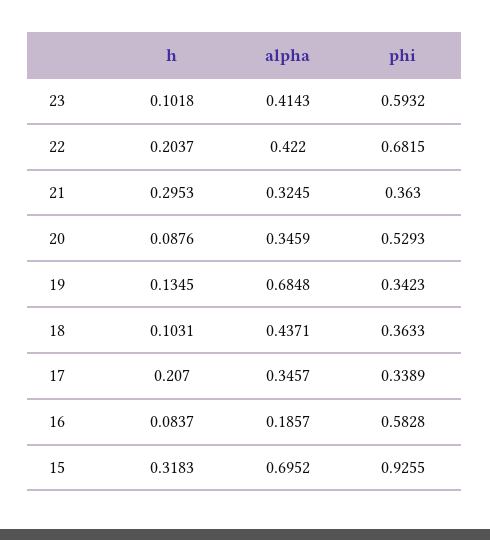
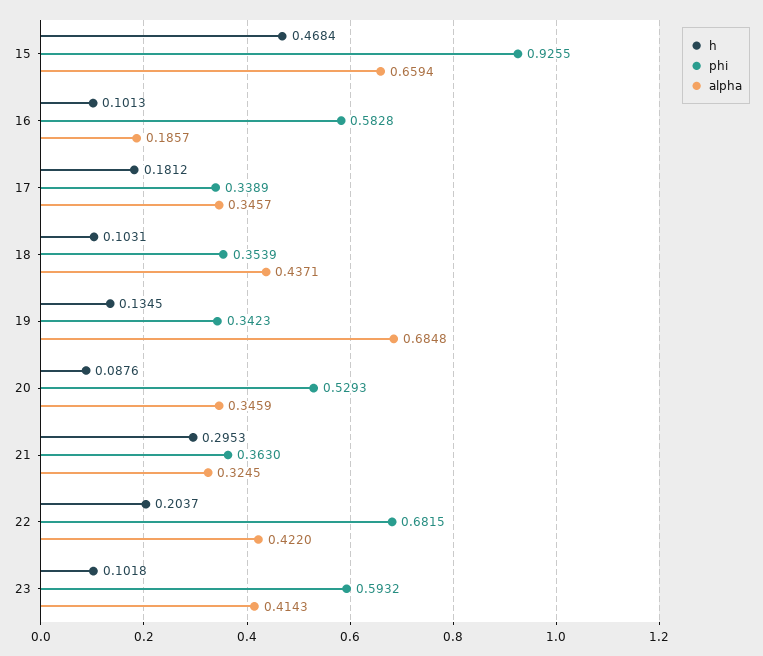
  {
    "h": {
      "23": 0.1018,
      "22": 0.2037,
      "21": 0.2953,
      "20": 0.0876,
      "19": 0.1345,
      "18": 0.1031,
-     "17": 0.207,
+     "17": 0.1812,
-     "16": 0.0837,
+     "16": 0.1013,
-     "15": 0.3183
+     "15": 0.4684
    },
    "alpha": {
      "23": 0.4143,
      "22": 0.422,
      "21": 0.3245,
      "20": 0.3459,
      "19": 0.6848,
      "18": 0.4371,
      "17": 0.3457,
      "16": 0.1857,
-     "15": 0.6952
+     "15": 0.6594
    },
    "phi": {
      "23": 0.5932,
      "22": 0.6815,
      "21": 0.363,
      "20": 0.5293,
      "19": 0.3423,
-     "18": 0.3633,
+     "18": 0.3539,
      "17": 0.3389,
      "16": 0.5828,
      "15": 0.9255
    }
  }

